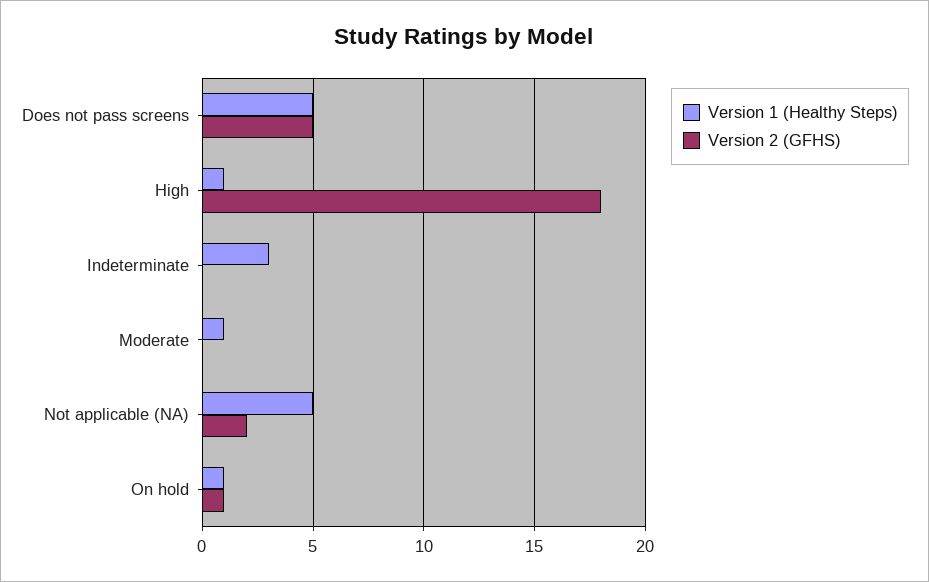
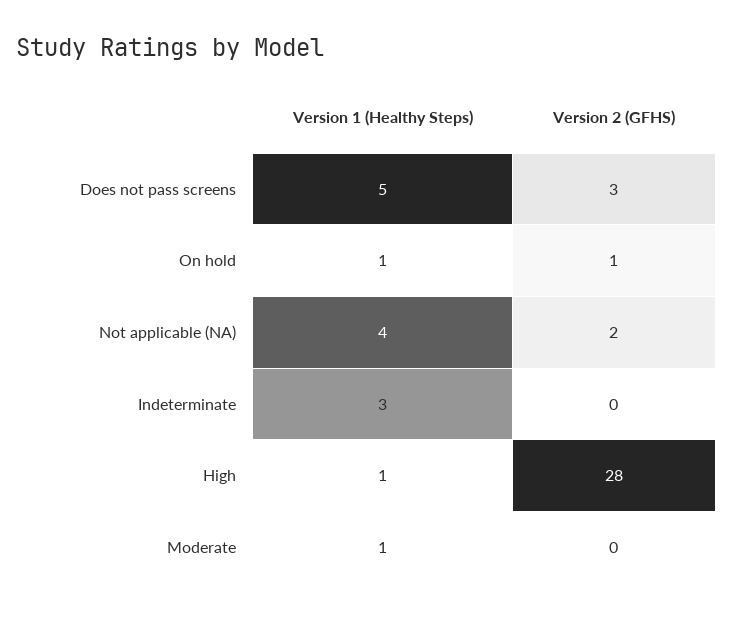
  {
    "Version 1 (Healthy Steps)": {
      "Does not pass screens": 5,
      "High": 1,
      "Indeterminate": 3,
      "Moderate": 1,
-     "Not applicable (NA)": 5,
+     "Not applicable (NA)": 4,
      "On hold": 1
    },
    "Version 2 (GFHS)": {
-     "Does not pass screens": 5,
+     "Does not pass screens": 3,
-     "High": 18,
+     "High": 28,
      "Indeterminate": 0,
      "Moderate": 0,
      "Not applicable (NA)": 2,
      "On hold": 1
    }
  }

